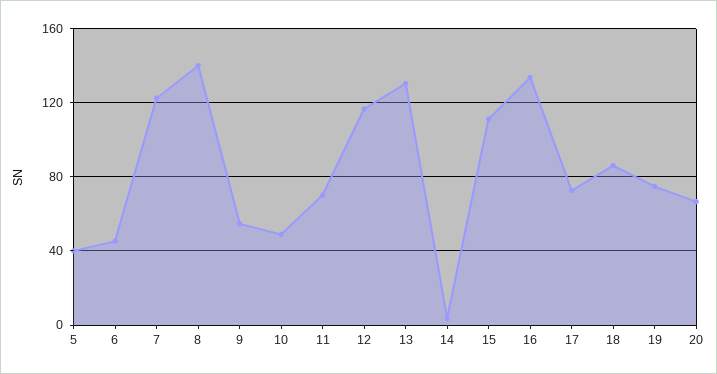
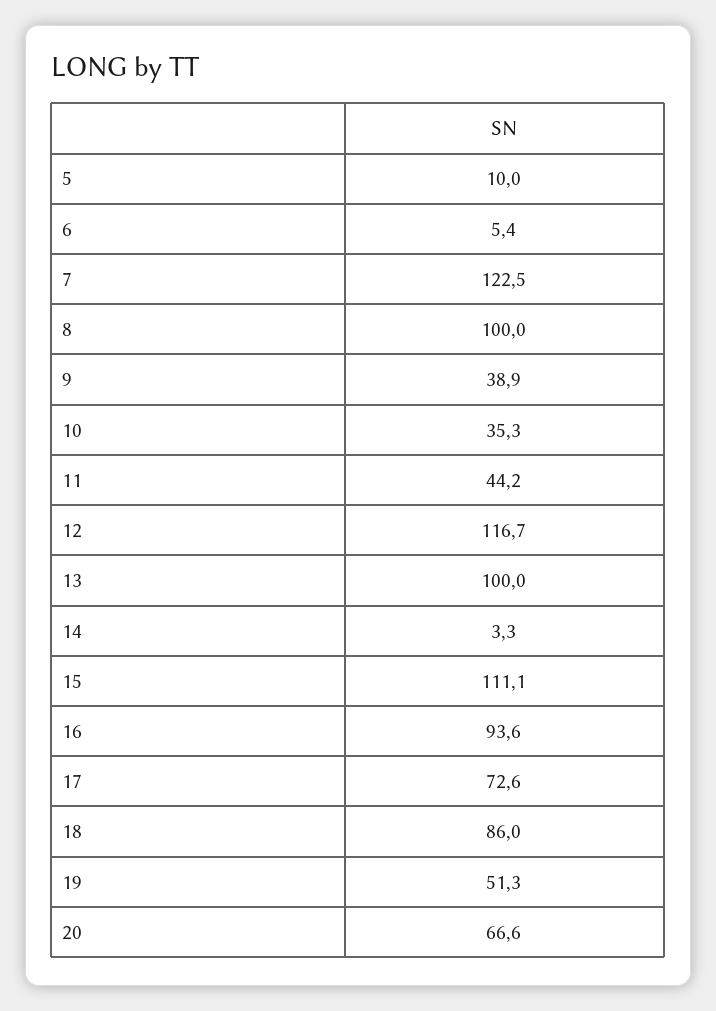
  {
-   "5": 40,
+   "5": 10,
-   "6": 45,
+   "6": 5.4,
    "7": 122.5,
-   "8": 140,
+   "8": 100,
-   "9": 55,
+   "9": 38.9,
-   "10": 50,
+   "10": 35.3,
-   "11": 70,
+   "11": 44.2,
    "12": 116.7,
-   "13": 130,
+   "13": 100,
    "14": 3.3,
    "15": 111.1,
-   "16": 135,
+   "16": 93.6,
    "17": 72.6,
    "18": 86,
-   "19": 75,
+   "19": 51.3,
    "20": 66.6
  }

